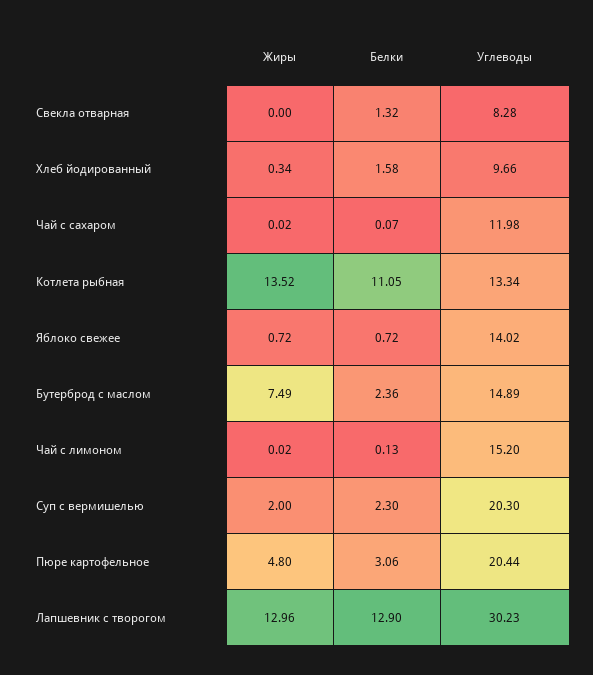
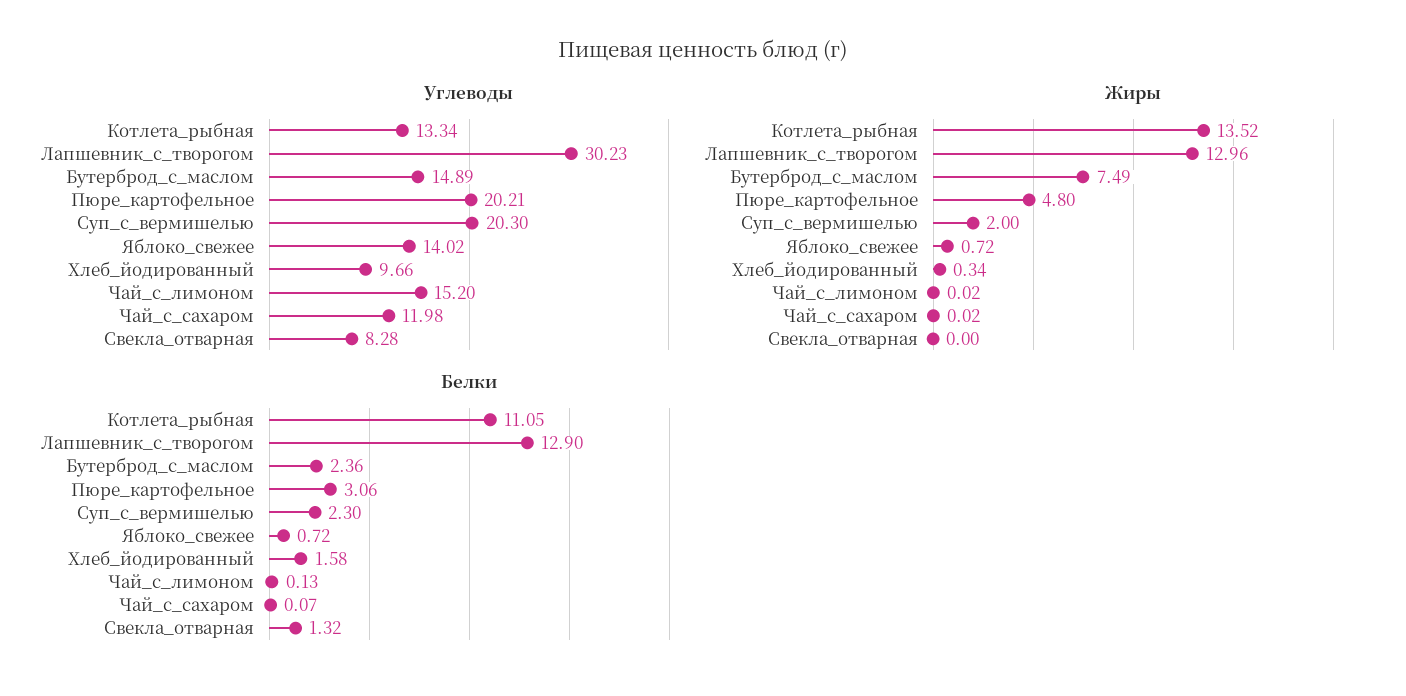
  {
    "Жиры": {
      "Свекла отварная": 0,
      "Хлеб йодированный": 0.34,
      "Чай с сахаром": 0.02,
      "Котлета рыбная": 13.52,
      "Яблоко свежее": 0.72,
      "Бутерброд с маслом": 7.49,
      "Чай с лимоном": 0.02,
      "Суп с вермишелью": 2,
      "Пюре картофельное": 4.8,
      "Лапшевник с творогом": 12.96
    },
    "Белки": {
      "Свекла отварная": 1.32,
      "Хлеб йодированный": 1.58,
      "Чай с сахаром": 0.07,
      "Котлета рыбная": 11.05,
      "Яблоко свежее": 0.72,
      "Бутерброд с маслом": 2.36,
      "Чай с лимоном": 0.13,
      "Суп с вермишелью": 2.3,
      "Пюре картофельное": 3.06,
      "Лапшевник с творогом": 12.9
    },
    "Углеводы": {
      "Свекла отварная": 8.28,
      "Хлеб йодированный": 9.66,
      "Чай с сахаром": 11.98,
      "Котлета рыбная": 13.34,
      "Яблоко свежее": 14.02,
      "Бутерброд с маслом": 14.89,
      "Чай с лимоном": 15.2,
      "Суп с вермишелью": 20.3,
-     "Пюре картофельное": 20.44,
+     "Пюре картофельное": 20.21,
      "Лапшевник с творогом": 30.23
    }
  }

